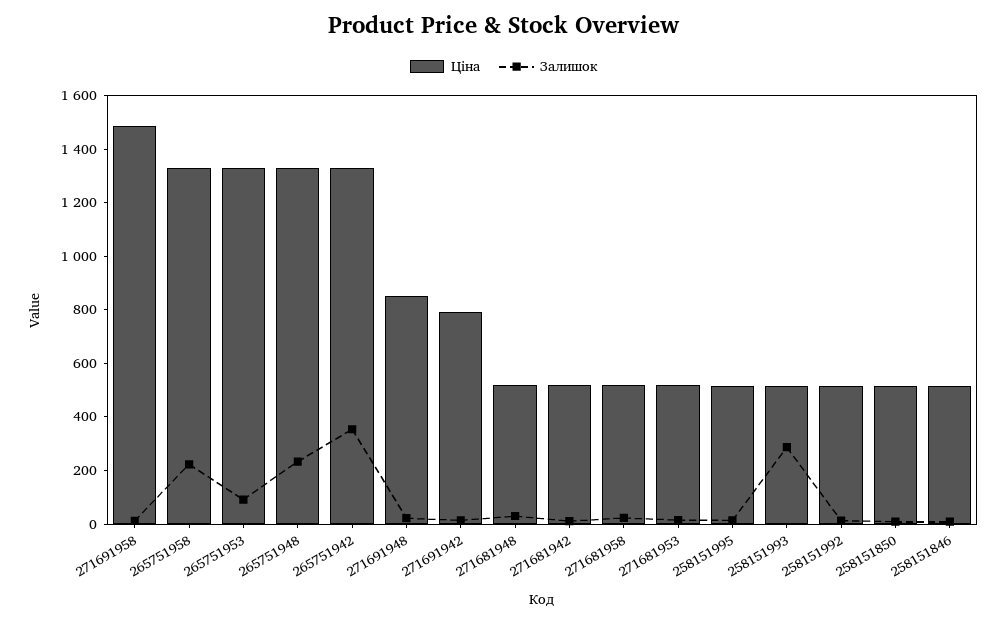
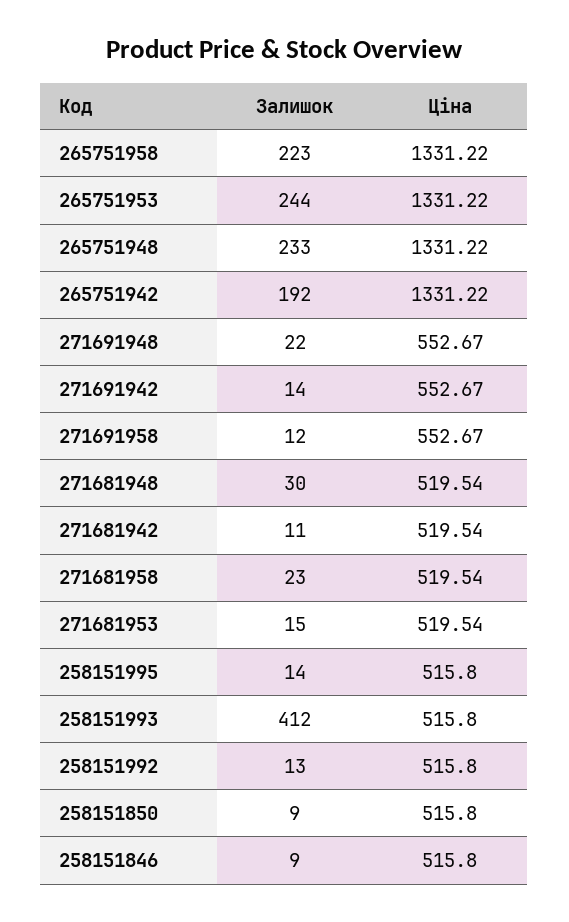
  {
    "Ціна": {
-     "271691958": 1500,
+     "271691958": 552.67,
      "265751958": 1331.22,
      "265751953": 1331.22,
      "265751948": 1331.22,
      "265751942": 1331.22,
-     "271691948": 850,
+     "271691948": 552.67,
-     "271691942": 800,
+     "271691942": 552.67,
      "271681948": 519.54,
      "271681942": 519.54,
      "271681958": 519.54,
      "271681953": 519.54,
      "258151995": 515.8,
      "258151993": 515.8,
      "258151992": 515.8,
      "258151850": 515.8,
      "258151846": 515.8
    },
    "Залишок": {
      "271691958": 12,
      "265751958": 223,
-     "265751953": 100,
+     "265751953": 244,
      "265751948": 233,
-     "265751942": 350,
+     "265751942": 192,
      "271691948": 22,
      "271691942": 14,
      "271681948": 30,
      "271681942": 11,
      "271681958": 23,
      "271681953": 15,
      "258151995": 14,
-     "258151993": 300,
+     "258151993": 412,
      "258151992": 13,
      "258151850": 9,
      "258151846": 9
    }
  }

